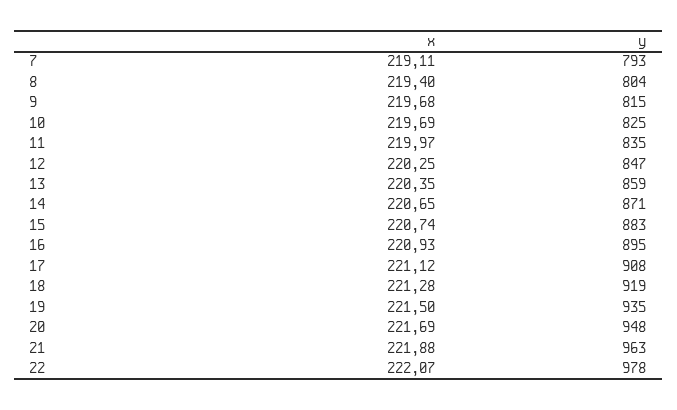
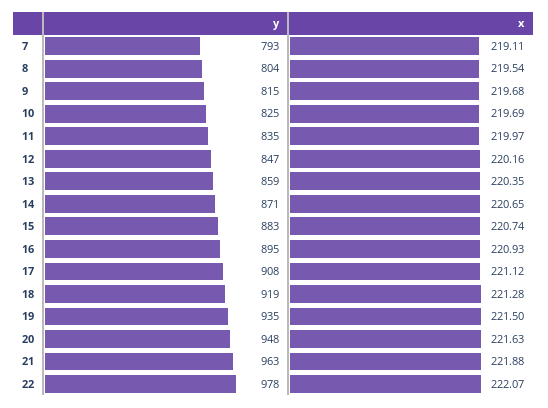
  {
    "x": {
      "7": 219.11,
-     "8": 219.4,
+     "8": 219.54,
      "9": 219.68,
      "10": 219.69,
      "11": 219.97,
-     "12": 220.25,
+     "12": 220.16,
      "13": 220.35,
      "14": 220.65,
      "15": 220.74,
      "16": 220.93,
      "17": 221.12,
      "18": 221.28,
      "19": 221.5,
-     "20": 221.69,
+     "20": 221.63,
      "21": 221.88,
      "22": 222.07
    },
    "y": {
      "7": 793,
      "8": 804,
      "9": 815,
      "10": 825,
      "11": 835,
      "12": 847,
      "13": 859,
      "14": 871,
      "15": 883,
      "16": 895,
      "17": 908,
      "18": 919,
      "19": 935,
      "20": 948,
      "21": 963,
      "22": 978
    }
  }

